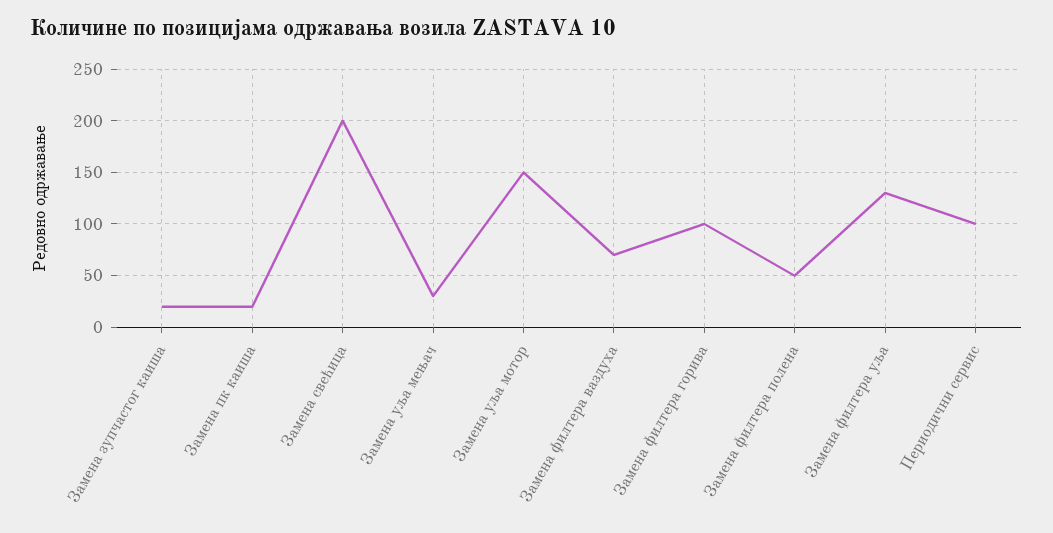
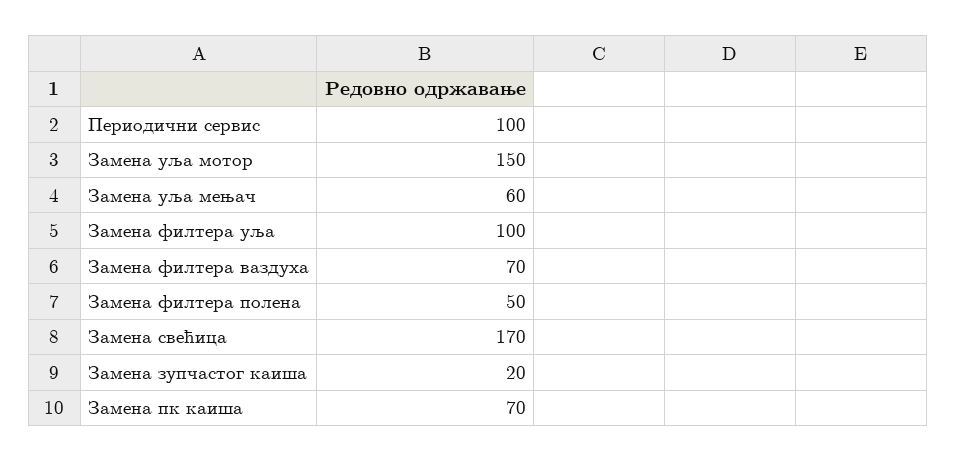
  {
    "Замена зупчастог каиша": 20,
-   "Замена пк каиша": 20,
+   "Замена пк каиша": 70,
-   "Замена свећица": 200,
+   "Замена свећица": 170,
-   "Замена уља мењач": 30,
+   "Замена уља мењач": 60,
    "Замена уља мотор": 150,
    "Замена филтера ваздуха": 70,
-   "Замена филтера горива": 100,
    "Замена филтера полена": 50,
-   "Замена филтера уља": 130,
+   "Замена филтера уља": 100,
    "Периодични сервис": 100
  }

